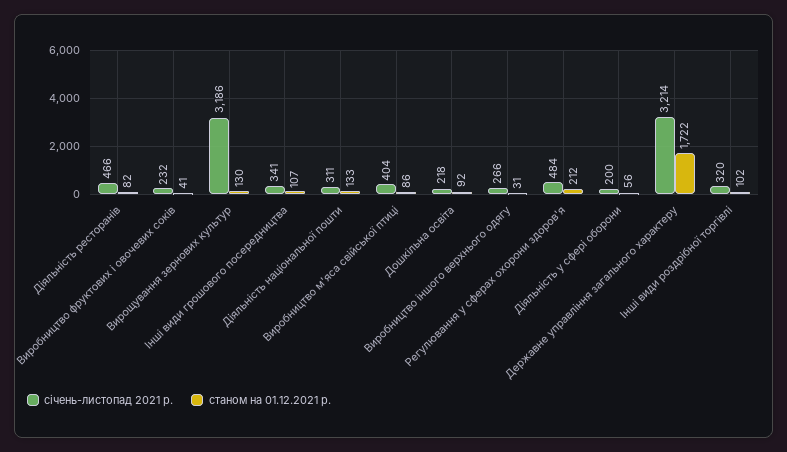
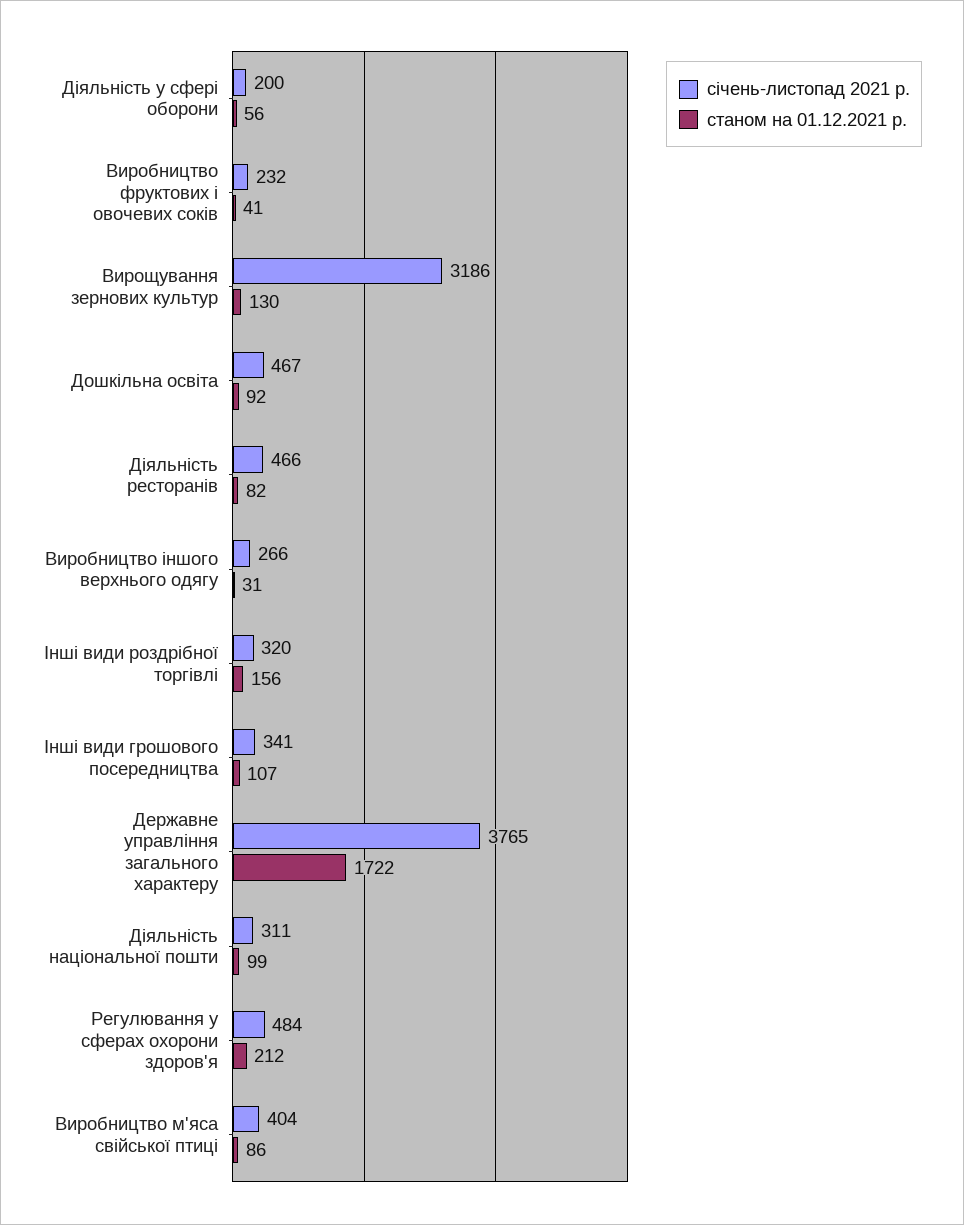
  {
    "січень-листопад 2021 р.": {
      "Діяльність ресторанів": 466,
      "Виробництво фруктових і овочевих соків": 232,
      "Вирощування зернових культур": 3186,
      "Інші види грошового посередництва": 341,
      "Діяльність національної пошти": 311,
      "Виробництво м'яса свійської птиці": 404,
-     "Дошкільна освіта": 218,
+     "Дошкільна освіта": 467,
      "Виробництво іншого верхнього одягу": 266,
      "Регулювання у сферах охорони здоров'я": 484,
      "Діяльність у сфері оборони": 200,
-     "Державне управління загального характеру": 3214,
+     "Державне управління загального характеру": 3765,
      "Інші види роздрібної торгівлі": 320
    },
    "станом на 01.12.2021 р.": {
      "Діяльність ресторанів": 82,
      "Виробництво фруктових і овочевих соків": 41,
      "Вирощування зернових культур": 130,
      "Інші види грошового посередництва": 107,
-     "Діяльність національної пошти": 133,
+     "Діяльність національної пошти": 99,
      "Виробництво м'яса свійської птиці": 86,
      "Дошкільна освіта": 92,
      "Виробництво іншого верхнього одягу": 31,
      "Регулювання у сферах охорони здоров'я": 212,
      "Діяльність у сфері оборони": 56,
      "Державне управління загального характеру": 1722,
-     "Інші види роздрібної торгівлі": 102
+     "Інші види роздрібної торгівлі": 156
    }
  }

